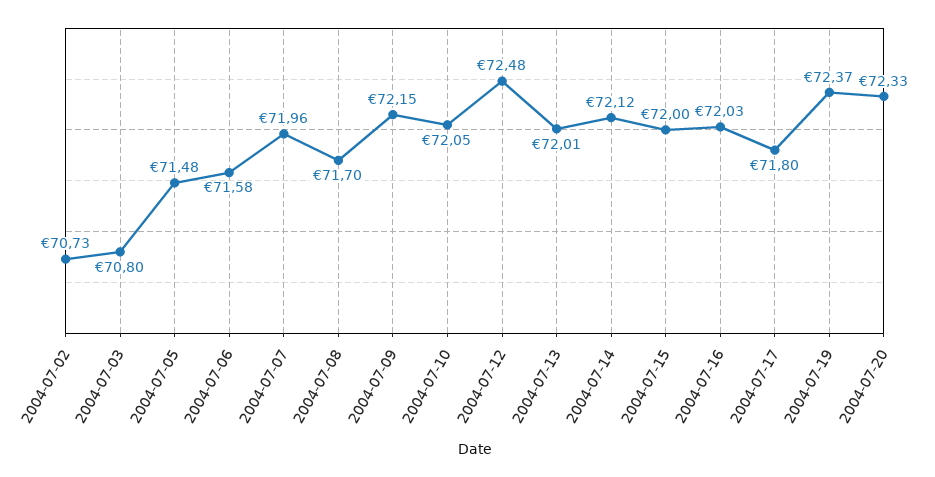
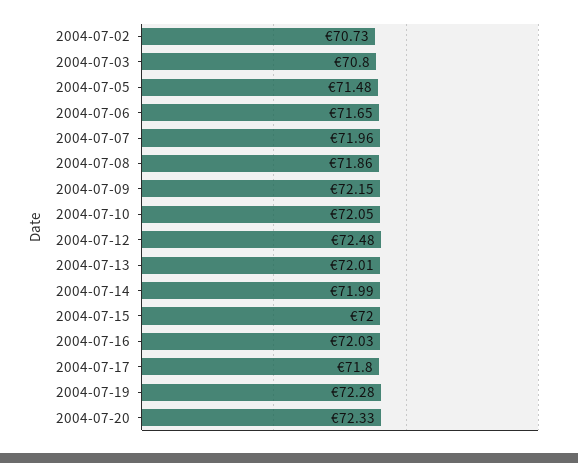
  {
    "2004-07-02": 70.73,
    "2004-07-03": 70.8,
    "2004-07-05": 71.48,
-   "2004-07-06": 71.58,
+   "2004-07-06": 71.65,
    "2004-07-07": 71.96,
-   "2004-07-08": 71.7,
+   "2004-07-08": 71.86,
    "2004-07-09": 72.15,
    "2004-07-10": 72.05,
    "2004-07-12": 72.48,
    "2004-07-13": 72.01,
-   "2004-07-14": 72.12,
+   "2004-07-14": 71.99,
    "2004-07-15": 72,
    "2004-07-16": 72.03,
    "2004-07-17": 71.8,
-   "2004-07-19": 72.37,
+   "2004-07-19": 72.28,
    "2004-07-20": 72.33
  }

